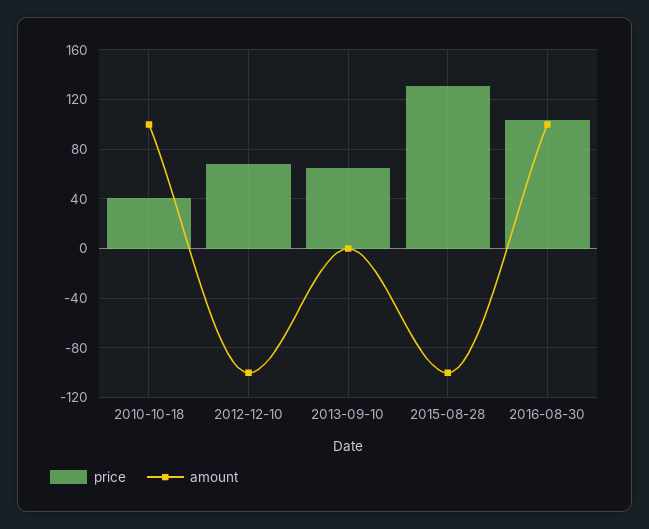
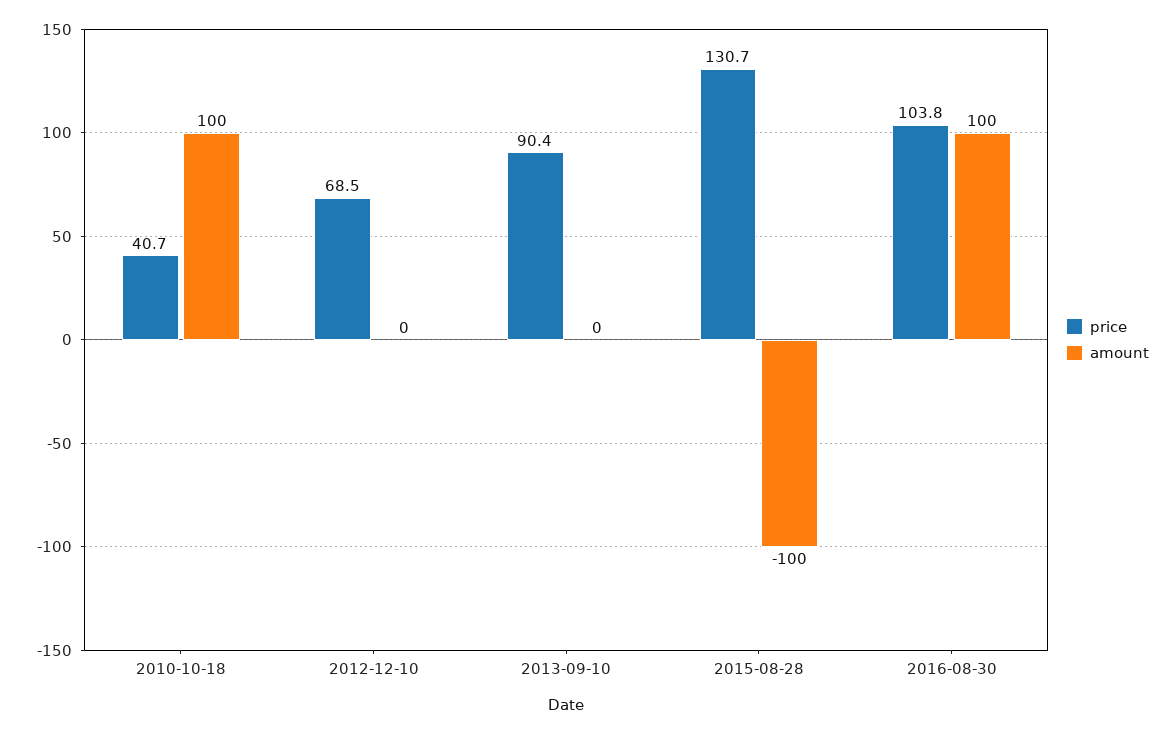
  {
    "price": {
      "2010-10-18": 40.7,
      "2012-12-10": 68.5,
-     "2013-09-10": 65,
+     "2013-09-10": 90.4,
      "2015-08-28": 130.7,
      "2016-08-30": 103.8
    },
    "amount": {
      "2010-10-18": 100,
-     "2012-12-10": -100,
+     "2012-12-10": 0,
      "2013-09-10": 0,
      "2015-08-28": -100,
      "2016-08-30": 100
    }
  }

